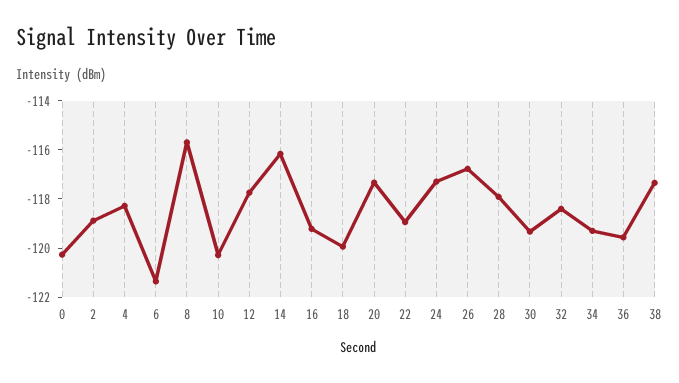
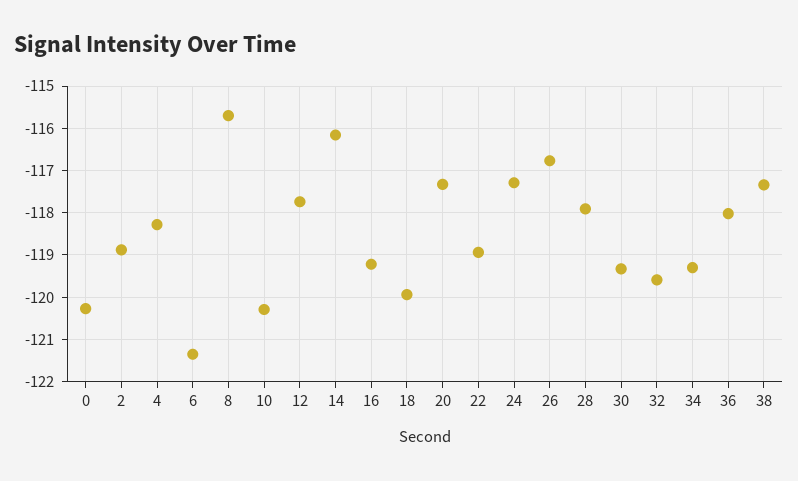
  {
    "0": -120.2,
    "2": -118.8,
    "4": -118.2,
    "6": -121.4,
    "8": -115.8,
    "10": -120.2,
    "12": -117.8,
    "14": -116.2,
    "16": -119.2,
    "18": -120,
    "20": -117.4,
    "22": -119,
    "24": -117.2,
    "26": -116.8,
    "28": -118,
    "30": -119.4,
-   "32": -118.5,
+   "32": -119.6,
    "34": -119.4,
-   "36": -119.5,
+   "36": -118,
    "38": -117.4
  }

